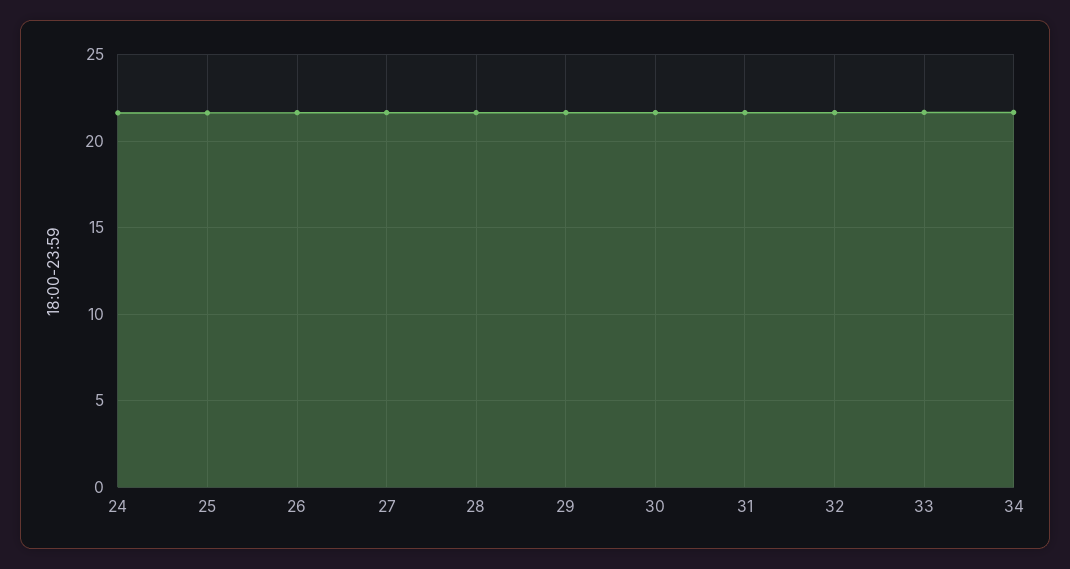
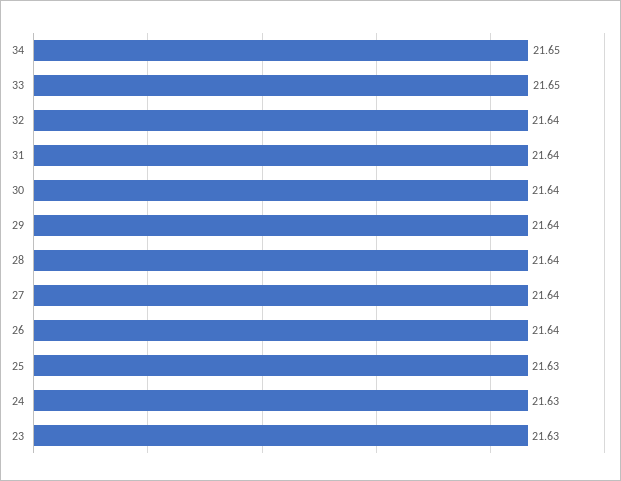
  {
    "24": 21.63,
    "25": 21.63,
    "26": 21.64,
    "27": 21.64,
    "28": 21.64,
    "29": 21.64,
    "30": 21.64,
    "31": 21.64,
    "32": 21.64,
    "33": 21.65,
-   "34": 21.65
+   "34": 21.65,
+   "23": 21.63
  }

